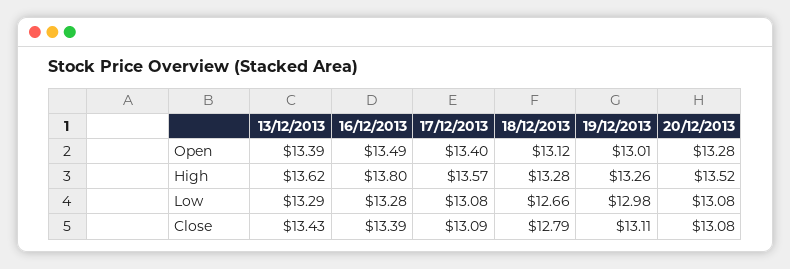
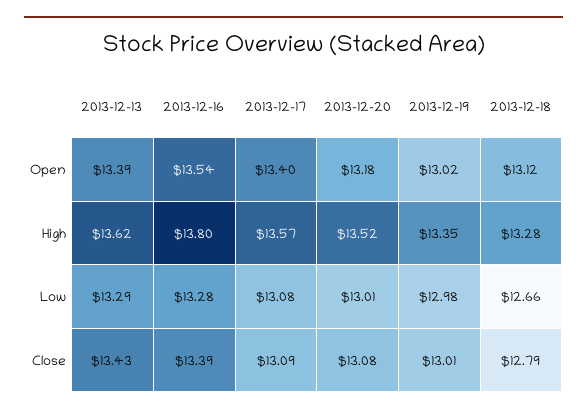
  {
    "13/12/2013": {
      "Open": 13.39,
      "High": 13.62,
      "Low": 13.29,
      "Close": 13.43
    },
    "16/12/2013": {
-     "Open": 13.49,
+     "Open": 13.54,
      "High": 13.8,
      "Low": 13.28,
      "Close": 13.39
    },
    "17/12/2013": {
      "Open": 13.4,
      "High": 13.57,
      "Low": 13.08,
      "Close": 13.09
    },
    "18/12/2013": {
      "Open": 13.12,
      "High": 13.28,
      "Low": 12.66,
      "Close": 12.79
    },
    "19/12/2013": {
-     "Open": 13.01,
+     "Open": 13.02,
-     "High": 13.26,
+     "High": 13.35,
      "Low": 12.98,
-     "Close": 13.11
+     "Close": 13.01
    },
    "20/12/2013": {
-     "Open": 13.28,
+     "Open": 13.18,
      "High": 13.52,
-     "Low": 13.08,
+     "Low": 13.01,
      "Close": 13.08
    }
  }

